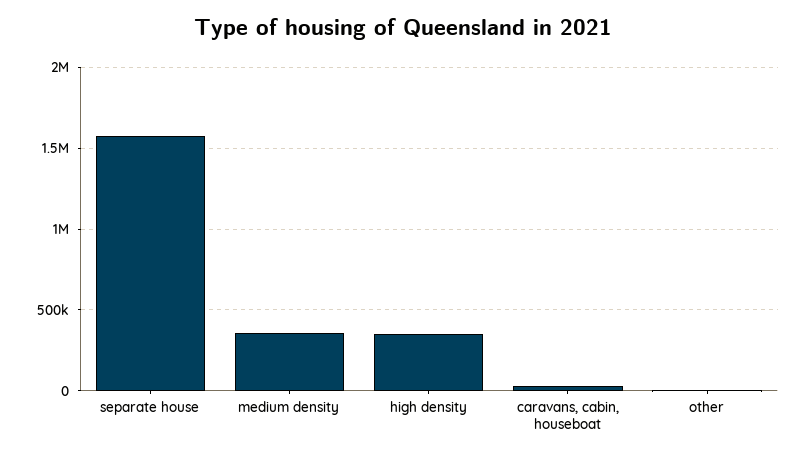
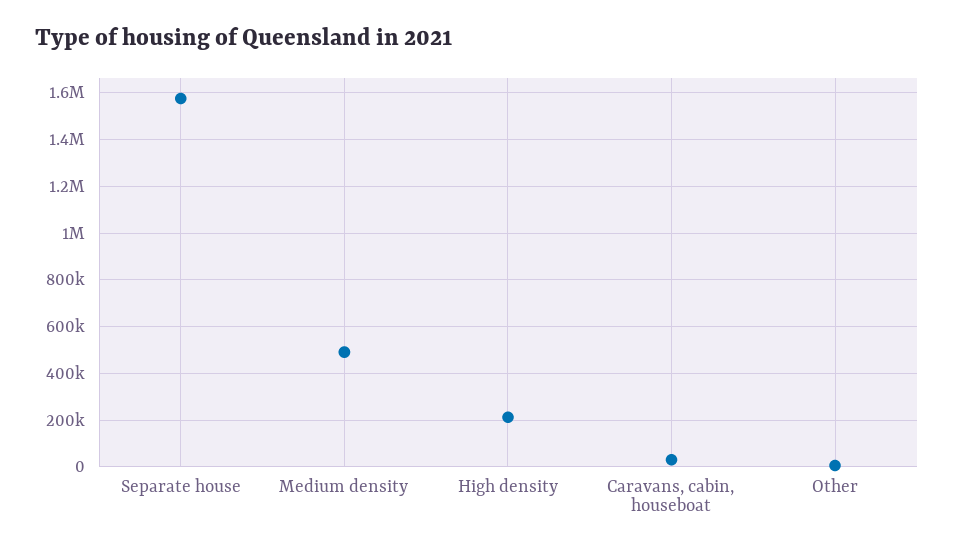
  {
    "separate house": 1600000,
-   "medium density": 350000,
+   "medium density": 500000,
-   "high density": 350000,
+   "high density": 200000,
    "caravans, cabin, houseboat": 50000,
    "other": 0
  }

